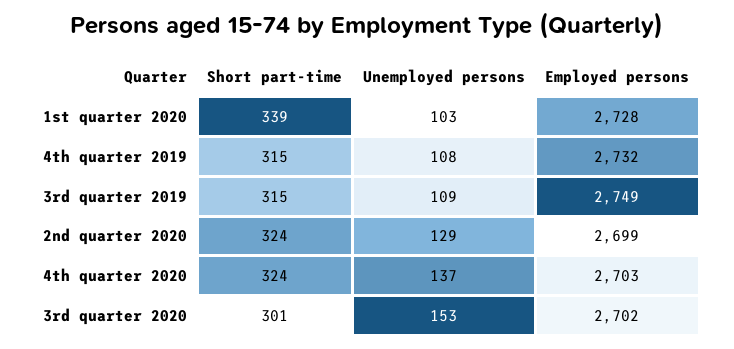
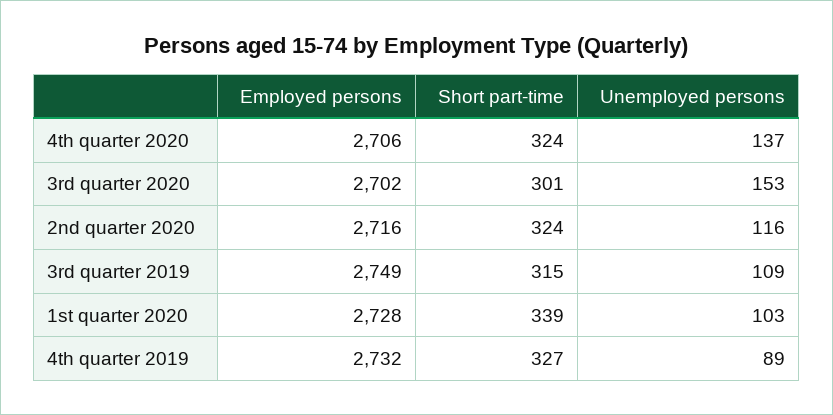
  {
    "Short part-time": {
      "1st quarter 2020": 339,
-     "4th quarter 2019": 315,
+     "4th quarter 2019": 327,
      "3rd quarter 2019": 315,
      "2nd quarter 2020": 324,
      "4th quarter 2020": 324,
      "3rd quarter 2020": 301
    },
    "Unemployed persons": {
      "1st quarter 2020": 103,
-     "4th quarter 2019": 108,
+     "4th quarter 2019": 89,
      "3rd quarter 2019": 109,
-     "2nd quarter 2020": 129,
+     "2nd quarter 2020": 116,
      "4th quarter 2020": 137,
      "3rd quarter 2020": 153
    },
    "Employed persons": {
      "1st quarter 2020": 2728,
      "4th quarter 2019": 2732,
      "3rd quarter 2019": 2749,
-     "2nd quarter 2020": 2699,
+     "2nd quarter 2020": 2716,
-     "4th quarter 2020": 2703,
+     "4th quarter 2020": 2706,
      "3rd quarter 2020": 2702
    }
  }

